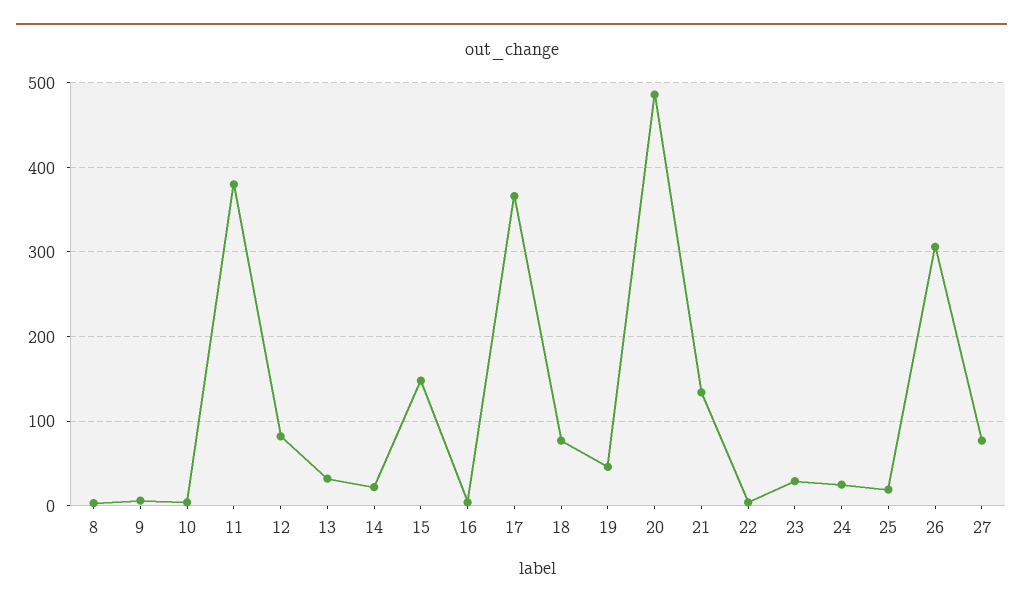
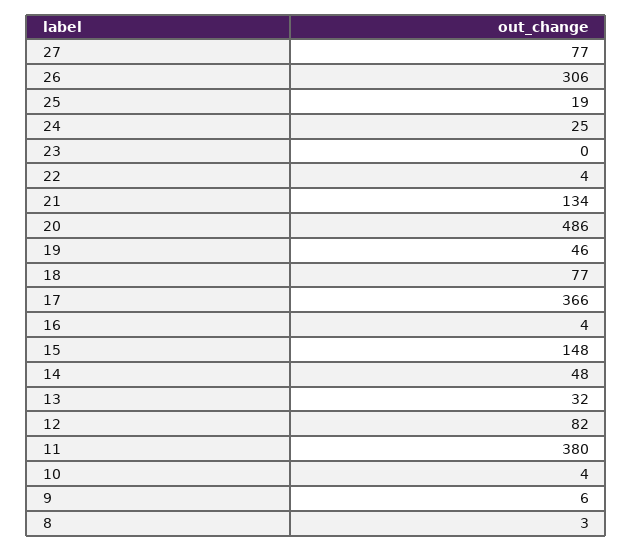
  {
    "8": 3,
    "9": 6,
    "10": 4,
    "11": 380,
    "12": 82,
    "13": 32,
-   "14": 20,
+   "14": 48,
    "15": 148,
    "16": 4,
    "17": 366,
    "18": 77,
    "19": 46,
    "20": 486,
    "21": 134,
    "22": 4,
-   "23": 30,
+   "23": 0,
    "24": 25,
    "25": 19,
    "26": 306,
    "27": 77
  }

